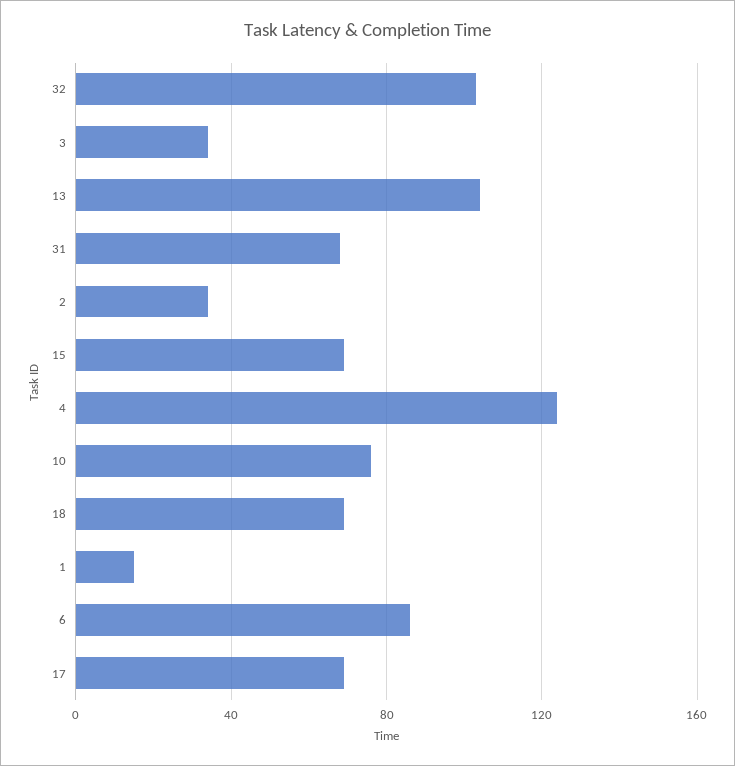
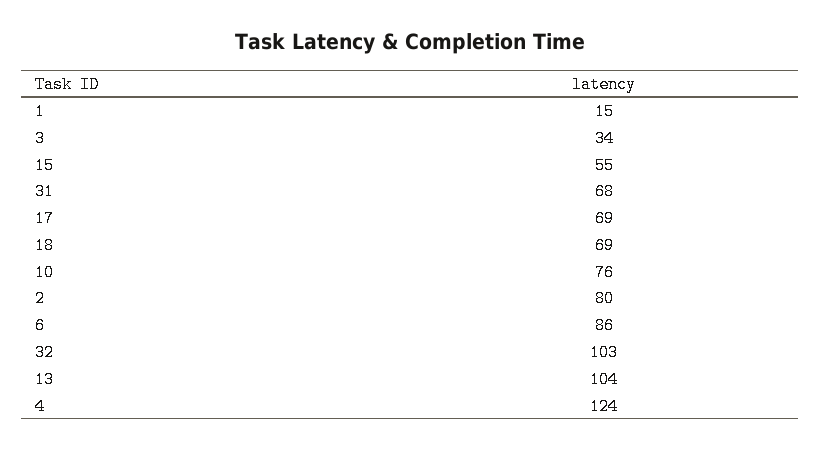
  {
    "32": 103,
    "3": 34,
    "13": 104,
    "31": 68,
-   "2": 35,
+   "2": 80,
-   "15": 70,
+   "15": 55,
    "4": 124,
    "10": 76,
    "18": 69,
    "1": 15,
    "6": 86,
    "17": 69
  }

